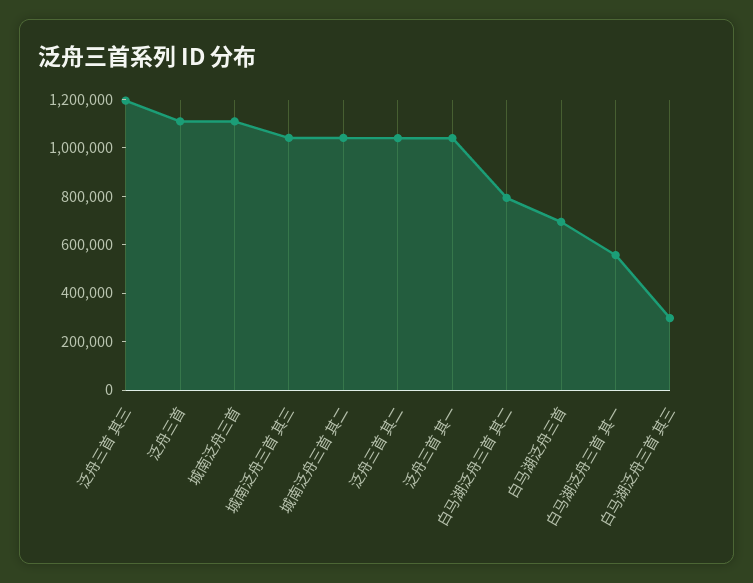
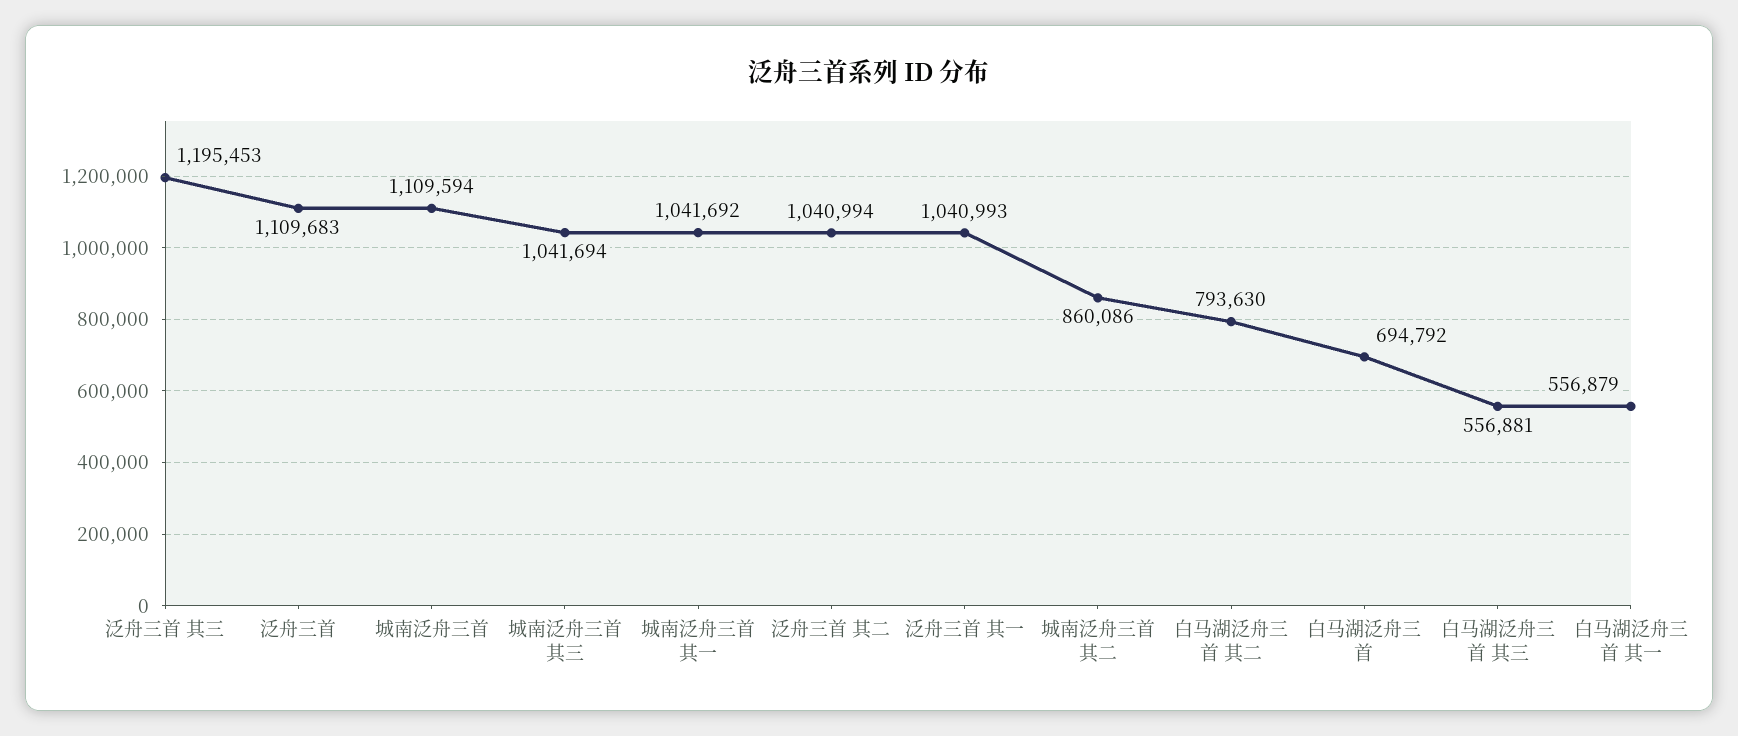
  {
    "泛舟三首 其三": 1195453,
    "泛舟三首": 1109683,
    "城南泛舟三首": 1109594,
    "城南泛舟三首 其三": 1041694,
-   "城南泛舟三首 其二": 1050000,
+   "城南泛舟三首 其二": 860086,
    "泛舟三首 其二": 1040994,
    "泛舟三首 其一": 1040993,
    "白马湖泛舟三首 其二": 793630,
    "白马湖泛舟三首": 694792,
    "白马湖泛舟三首 其一": 556879,
-   "白马湖泛舟三首 其三": 300000
+   "白马湖泛舟三首 其三": 556881,
+   "城南泛舟三首 其一": 1041692
  }

